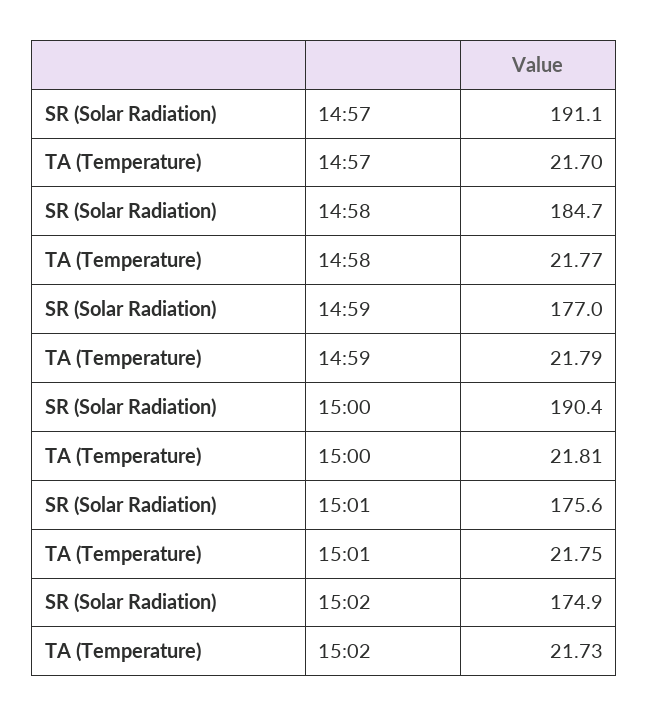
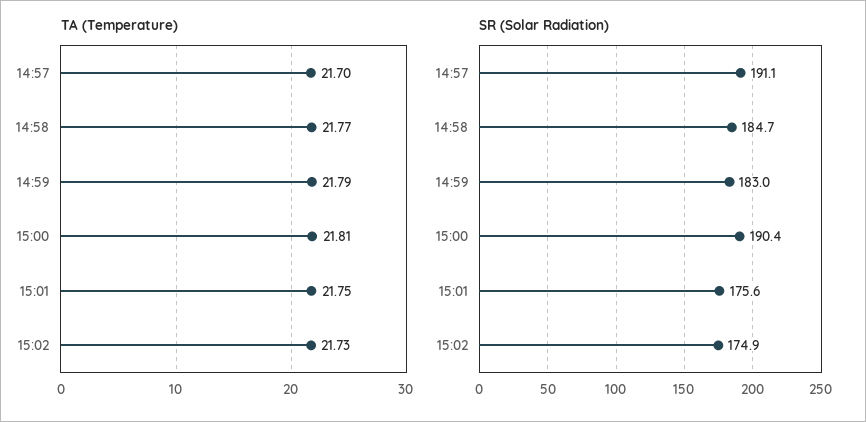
  {
    "SR (Solar Radiation)": {
      "14:57": 191.1,
      "14:58": 184.7,
-     "14:59": 177,
+     "14:59": 183,
      "15:00": 190.4,
      "15:01": 175.6,
      "15:02": 174.9
    },
    "TA (Temperature)": {
      "14:57": 21.7,
      "14:58": 21.77,
      "14:59": 21.79,
      "15:00": 21.81,
      "15:01": 21.75,
      "15:02": 21.73
    }
  }

